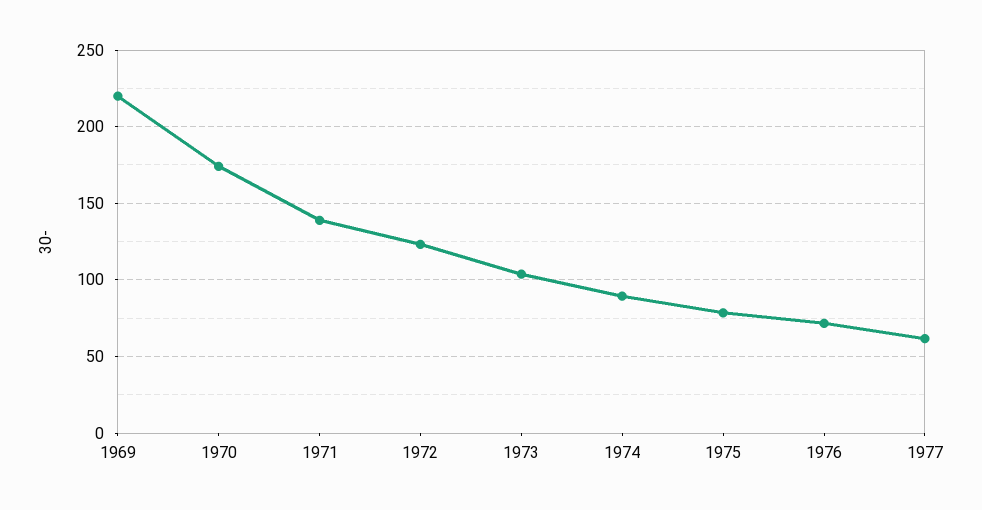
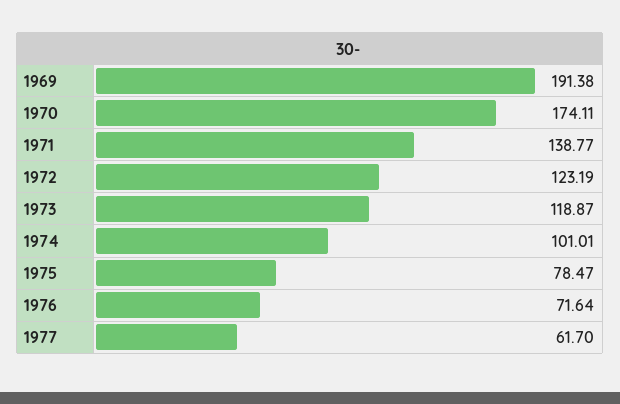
  {
-   "1969": 220,
+   "1969": 191.38,
    "1970": 174.11,
    "1971": 138.77,
    "1972": 123.19,
-   "1973": 105,
+   "1973": 118.87,
-   "1974": 90,
+   "1974": 101.01,
    "1975": 78.47,
    "1976": 71.64,
    "1977": 61.7
  }

